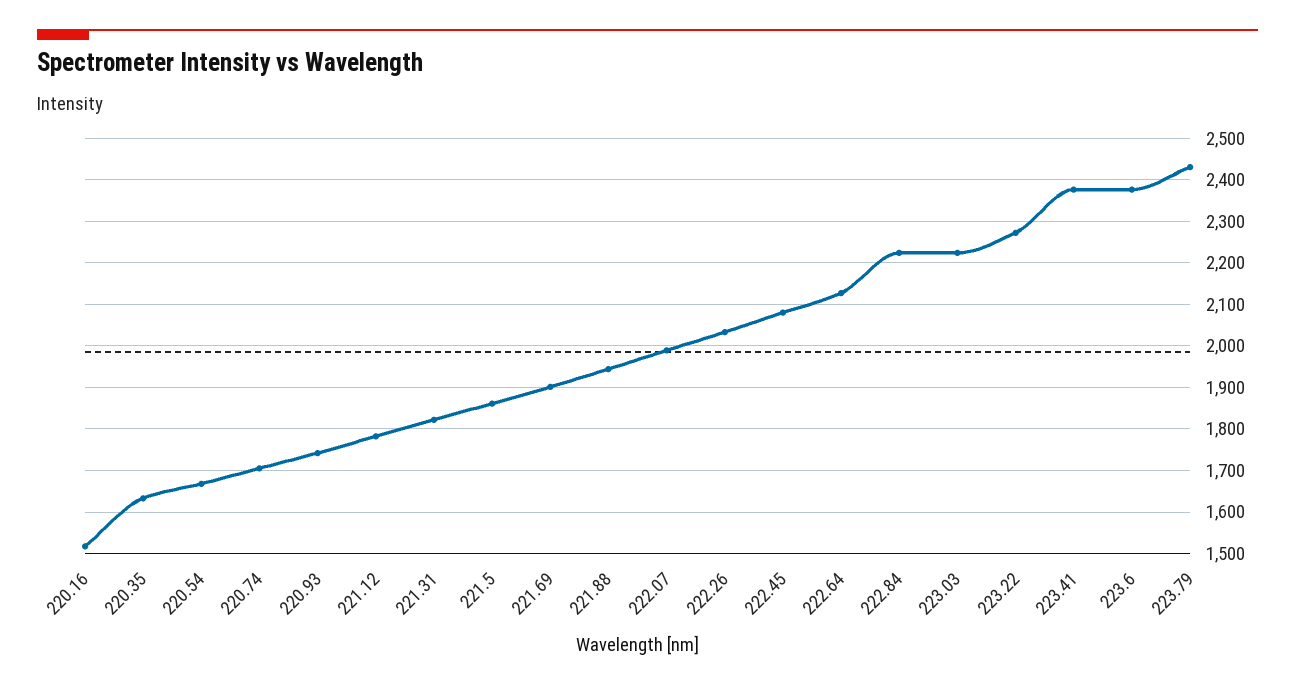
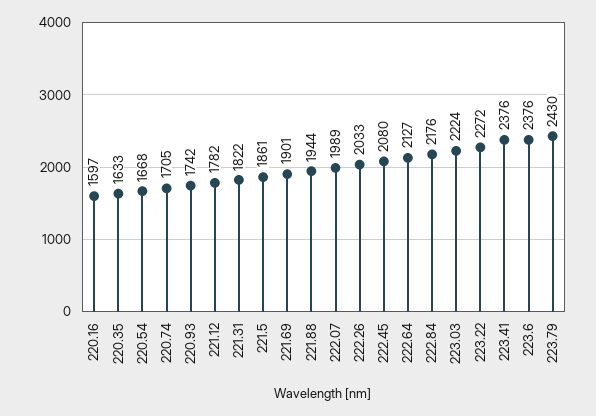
  {
-   "220.16": 1520,
+   "220.16": 1597,
    "220.35": 1633,
    "220.54": 1668,
    "220.74": 1705,
    "220.93": 1742,
    "221.12": 1782,
    "221.31": 1822,
    "221.5": 1861,
    "221.69": 1901,
    "221.88": 1944,
    "222.07": 1989,
    "222.26": 2033,
    "222.45": 2080,
    "222.64": 2127,
-   "222.84": 2220,
+   "222.84": 2176,
    "223.03": 2224,
    "223.22": 2272,
    "223.41": 2376,
    "223.6": 2376,
    "223.79": 2430
  }

